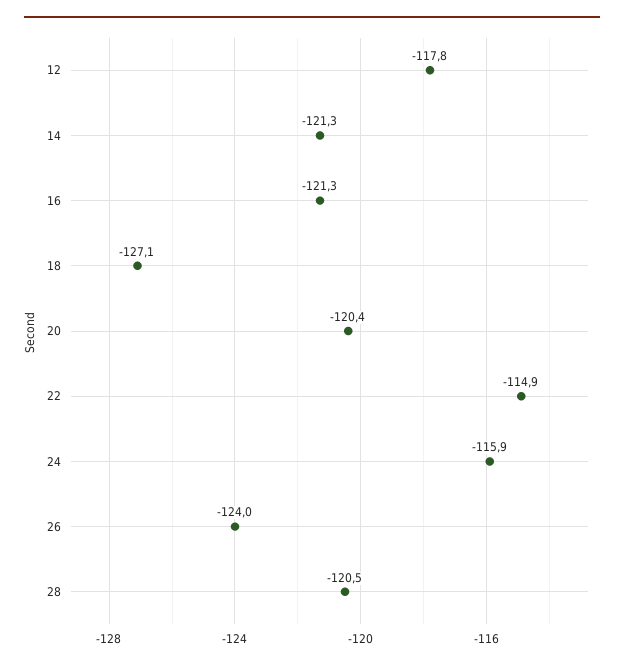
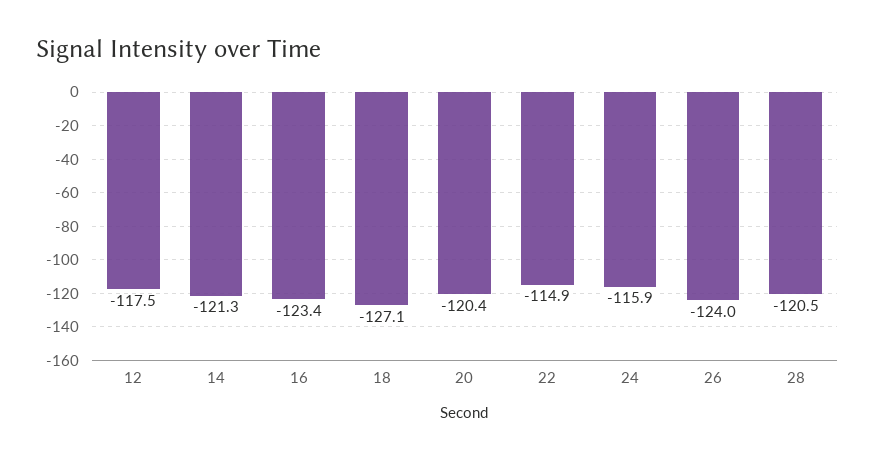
  {
-   "12": -117.8,
+   "12": -117.5,
    "14": -121.3,
-   "16": -121.3,
+   "16": -123.4,
    "18": -127.1,
    "20": -120.4,
    "22": -114.9,
    "24": -115.9,
    "26": -124,
    "28": -120.5
  }

